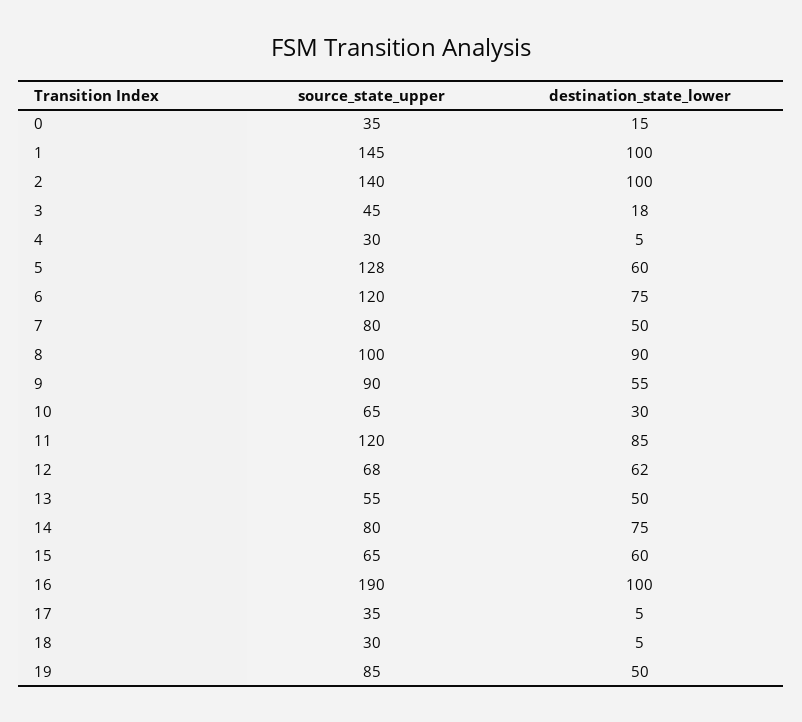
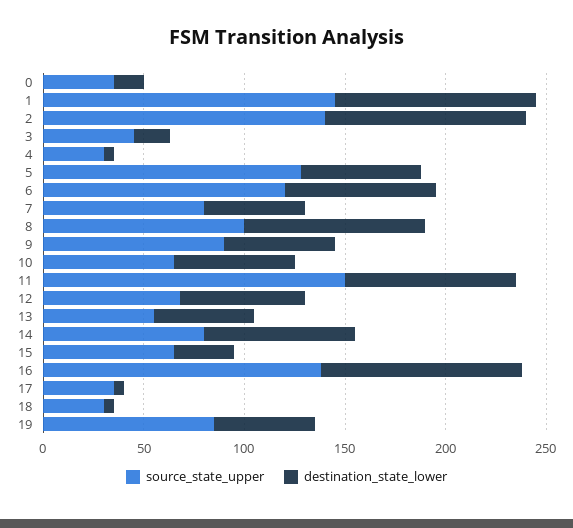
  {
    "source_state_upper": {
      "0": 35,
      "1": 145,
      "2": 140,
      "3": 45,
      "4": 30,
      "5": 128,
      "6": 120,
      "7": 80,
      "8": 100,
      "9": 90,
      "10": 65,
-     "11": 120,
+     "11": 150,
      "12": 68,
      "13": 55,
      "14": 80,
      "15": 65,
-     "16": 190,
+     "16": 140,
      "17": 35,
      "18": 30,
      "19": 85
    },
    "destination_state_lower": {
      "0": 15,
      "1": 100,
      "2": 100,
      "3": 18,
      "4": 5,
      "5": 60,
      "6": 75,
      "7": 50,
      "8": 90,
      "9": 55,
-     "10": 30,
+     "10": 60,
      "11": 85,
      "12": 62,
      "13": 50,
      "14": 75,
-     "15": 60,
+     "15": 30,
      "16": 100,
      "17": 5,
      "18": 5,
      "19": 50
    }
  }

